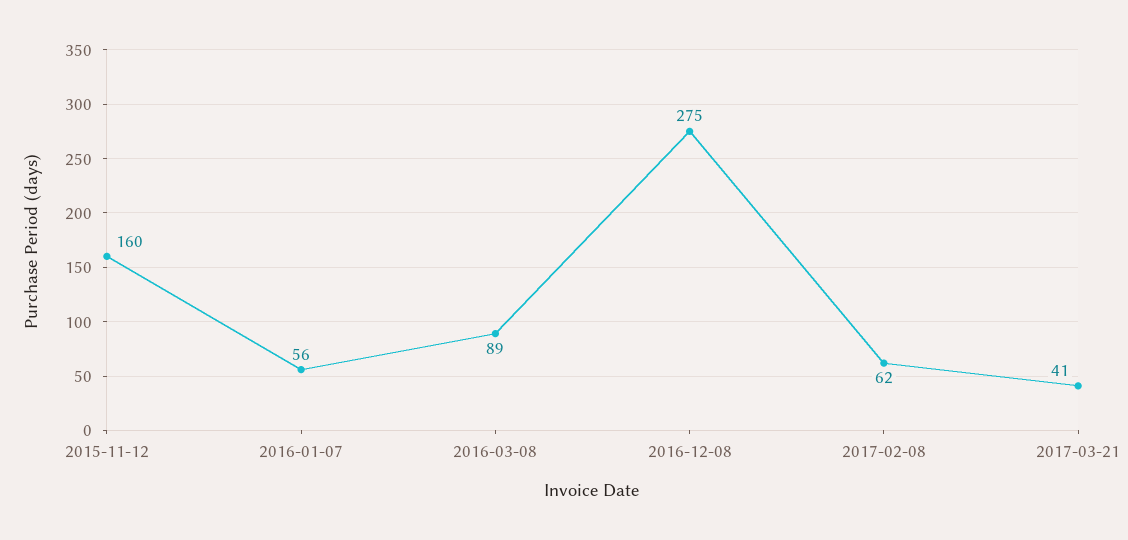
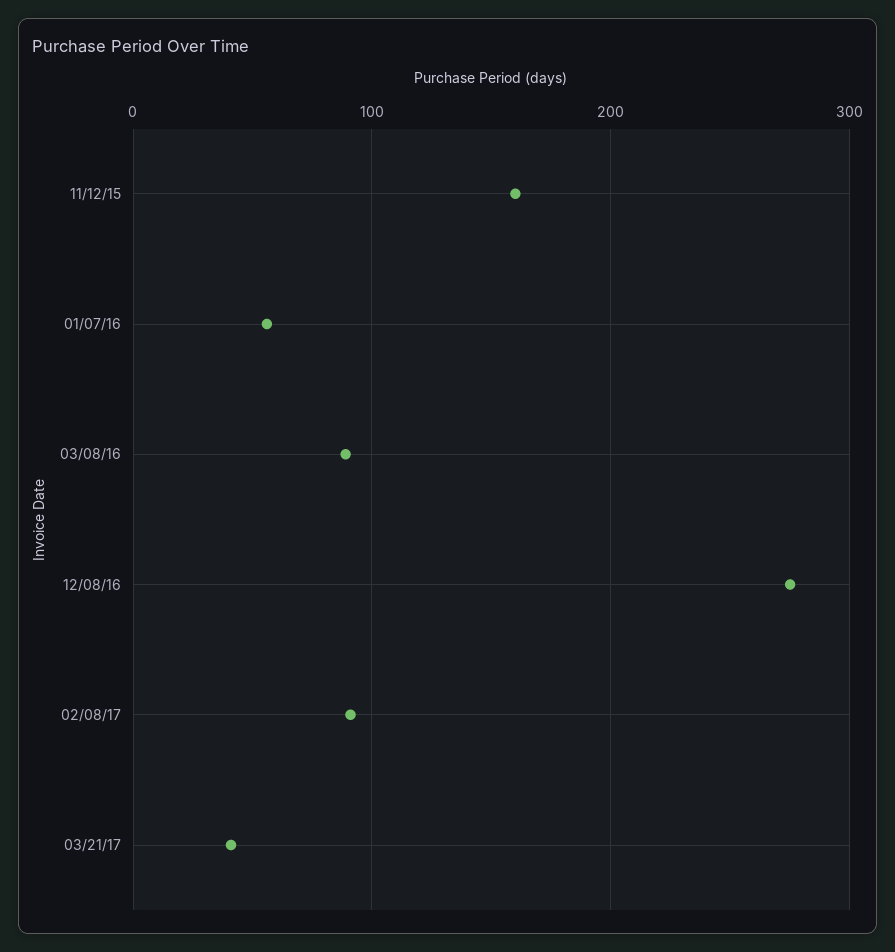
  {
    "2015-11-12": 160,
    "2016-01-07": 56,
    "2016-03-08": 89,
    "2016-12-08": 275,
-   "2017-02-08": 62,
+   "2017-02-08": 90,
    "2017-03-21": 41
  }

